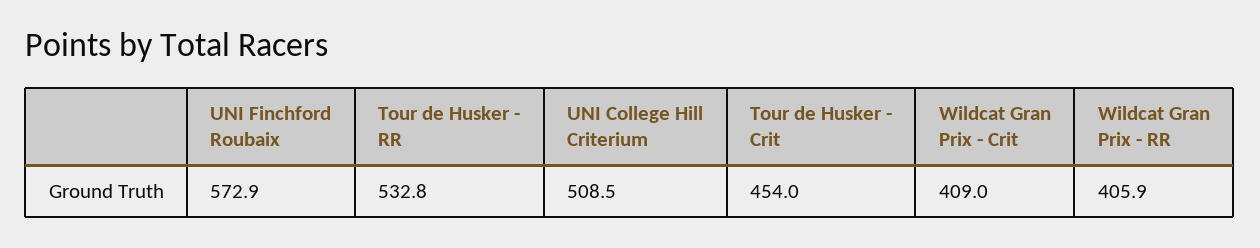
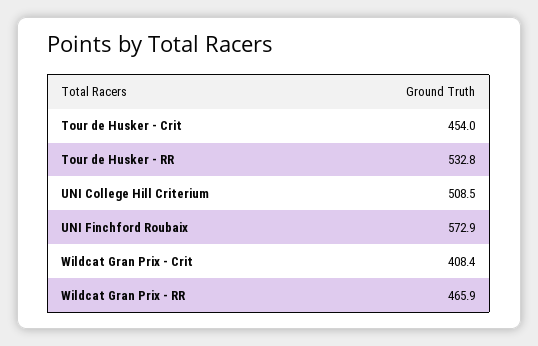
  {
    "UNI Finchford Roubaix": 572.9,
    "Tour de Husker - RR": 532.8,
    "UNI College Hill Criterium": 508.5,
    "Tour de Husker - Crit": 454,
-   "Wildcat Gran Prix - Crit": 409,
+   "Wildcat Gran Prix - Crit": 408.4,
-   "Wildcat Gran Prix - RR": 405.9
+   "Wildcat Gran Prix - RR": 465.9
  }

